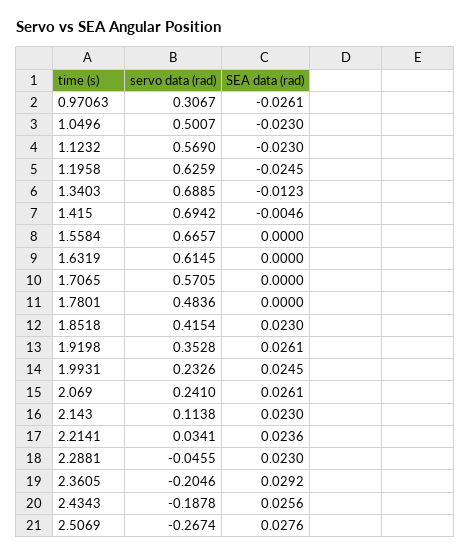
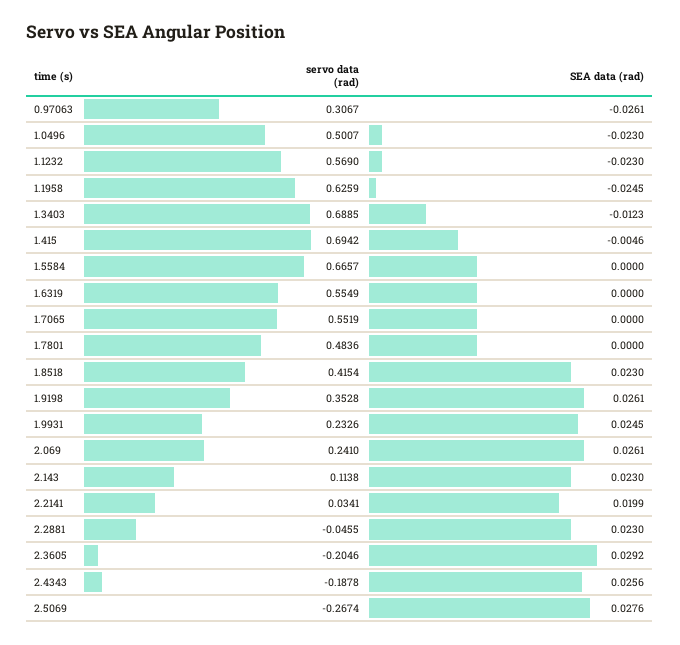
  {
    "servo data (rad)": {
      "0.97063": 0.3067,
      "1.0496": 0.5007,
      "1.1232": 0.569,
      "1.1958": 0.6259,
      "1.3403": 0.6885,
      "1.415": 0.6942,
      "1.5584": 0.6657,
-     "1.6319": 0.6145,
+     "1.6319": 0.5549,
-     "1.7065": 0.5705,
+     "1.7065": 0.5519,
      "1.7801": 0.4836,
      "1.8518": 0.4154,
      "1.9198": 0.3528,
      "1.9931": 0.2326,
      "2.069": 0.241,
      "2.143": 0.1138,
      "2.2141": 0.0341,
      "2.2881": -0.0455,
      "2.3605": -0.2046,
      "2.4343": -0.1878,
      "2.5069": -0.2674
    },
    "SEA data (rad)": {
      "0.97063": -0.0261,
      "1.0496": -0.023,
      "1.1232": -0.023,
      "1.1958": -0.0245,
      "1.3403": -0.0123,
      "1.415": -0.0046,
      "1.5584": 0,
      "1.6319": 0,
      "1.7065": 0,
      "1.7801": 0,
      "1.8518": 0.023,
      "1.9198": 0.0261,
      "1.9931": 0.0245,
      "2.069": 0.0261,
      "2.143": 0.023,
-     "2.2141": 0.0236,
+     "2.2141": 0.0199,
      "2.2881": 0.023,
      "2.3605": 0.0292,
      "2.4343": 0.0256,
      "2.5069": 0.0276
    }
  }

